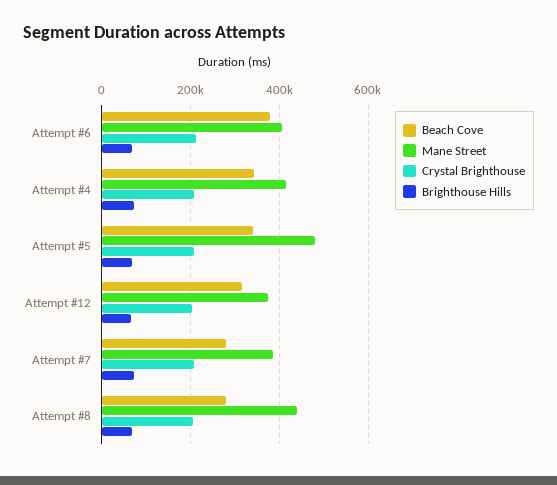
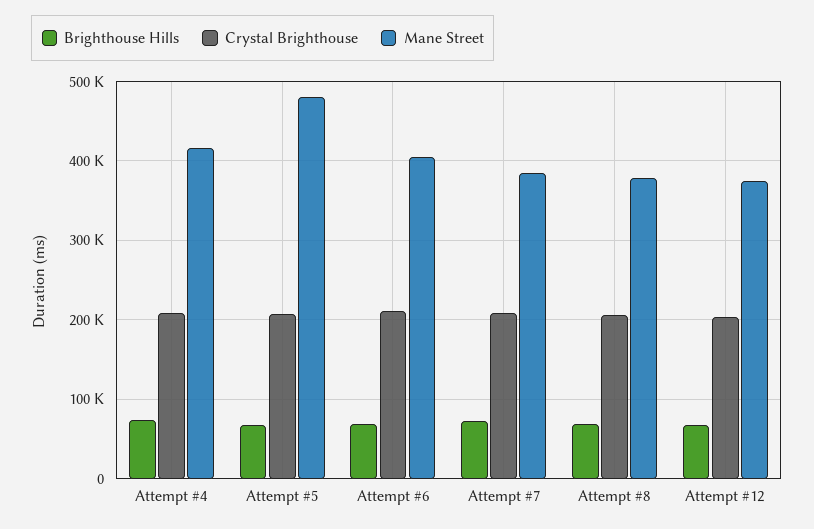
  {
-   "Beach Cove": {
-     "Attempt #6": 380000,
-     "Attempt #4": 340000,
-     "Attempt #5": 340000,
-     "Attempt #12": 320000,
-     "Attempt #7": 280000,
-     "Attempt #8": 280000
-   },
    "Mane Street": {
      "Attempt #6": 410000,
      "Attempt #4": 420000,
      "Attempt #5": 480000,
      "Attempt #12": 370000,
      "Attempt #7": 390000,
-     "Attempt #8": 440000
+     "Attempt #8": 380000
    },
    "Crystal Brighthouse": {
      "Attempt #6": 210000,
      "Attempt #4": 210000,
      "Attempt #5": 210000,
      "Attempt #12": 200000,
      "Attempt #7": 210000,
      "Attempt #8": 210000
    },
    "Brighthouse Hills": {
      "Attempt #6": 70000,
      "Attempt #4": 70000,
      "Attempt #5": 70000,
      "Attempt #12": 70000,
      "Attempt #7": 70000,
      "Attempt #8": 70000
    }
  }

